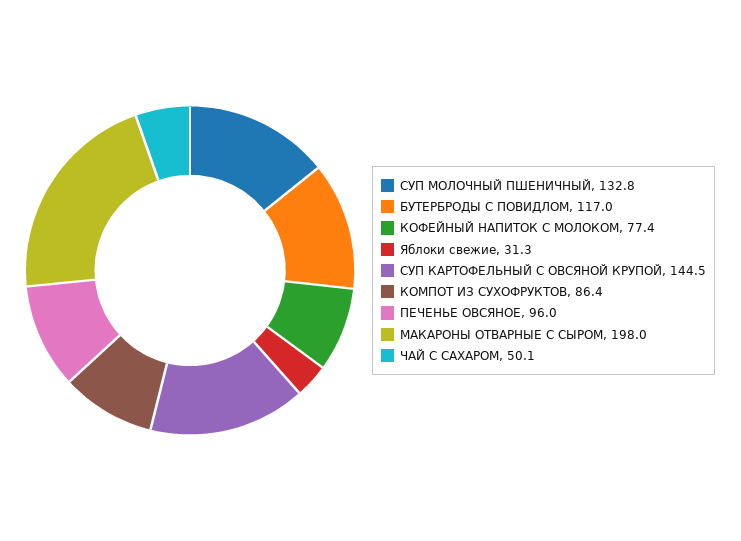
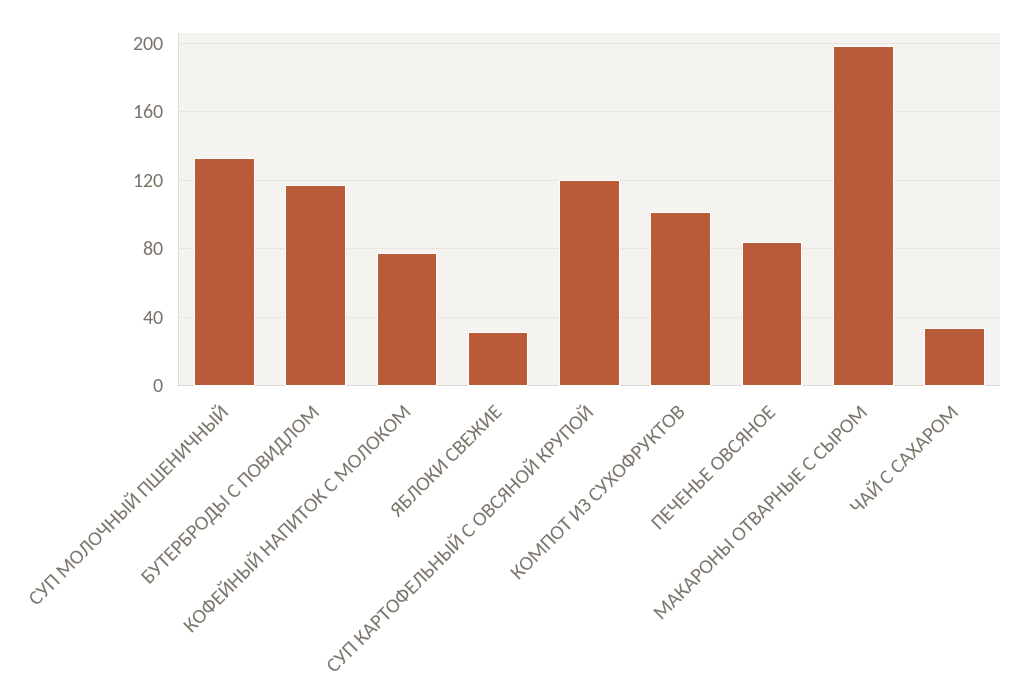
  {
    "СУП МОЛОЧНЫЙ ПШЕНИЧНЫЙ": 132.8,
    "БУТЕРБРОДЫ С ПОВИДЛОМ": 117,
    "КОФЕЙНЫЙ НАПИТОК С МОЛОКОМ": 77.4,
    "Яблоки свежие": 31.3,
-   "СУП КАРТОФЕЛЬНЫЙ С ОВСЯНОЙ КРУПОЙ": 144.5,
+   "СУП КАРТОФЕЛЬНЫЙ С ОВСЯНОЙ КРУПОЙ": 120,
-   "КОМПОТ ИЗ СУХОФРУКТОВ": 86.4,
+   "КОМПОТ ИЗ СУХОФРУКТОВ": 100,
-   "ПЕЧЕНЬЕ ОВСЯНОЕ": 96,
+   "ПЕЧЕНЬЕ ОВСЯНОЕ": 85,
    "МАКАРОНЫ ОТВАРНЫЕ С СЫРОМ": 198,
-   "ЧАЙ С САХАРОМ": 50.1
+   "ЧАЙ С САХАРОМ": 35
  }

